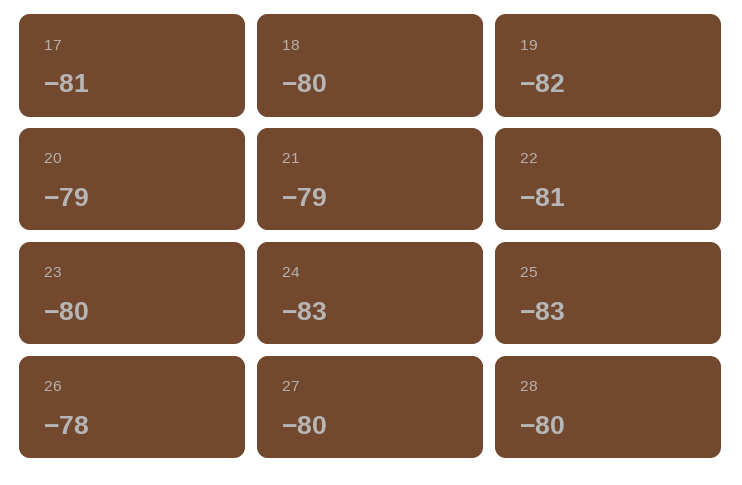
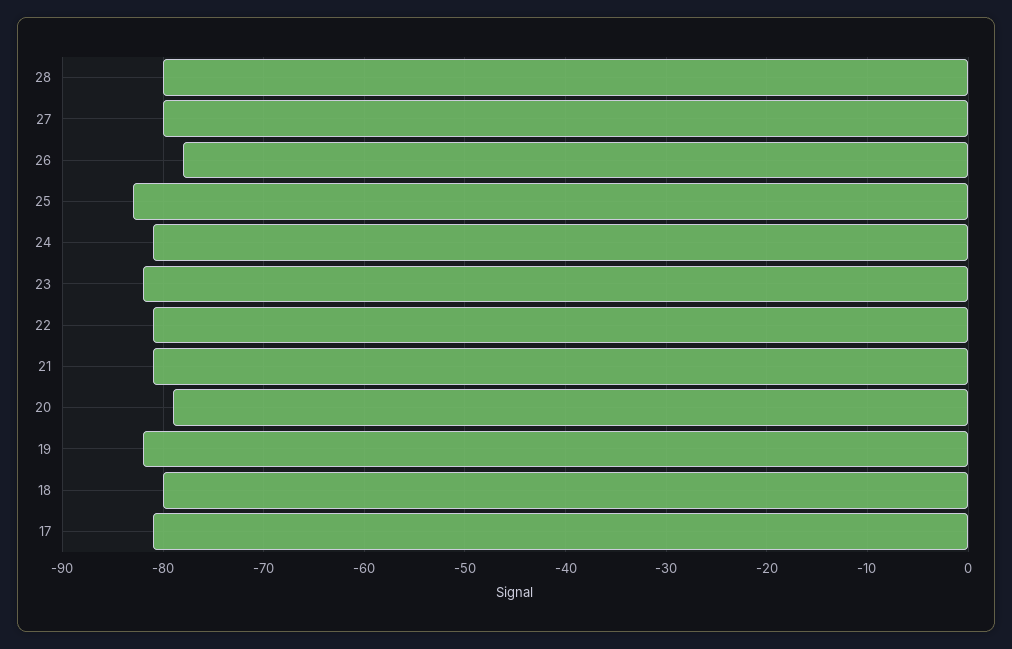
  {
    "17": -81,
    "18": -80,
    "19": -82,
    "20": -79,
-   "21": -79,
+   "21": -81,
    "22": -81,
-   "23": -80,
+   "23": -82,
-   "24": -83,
+   "24": -81,
    "25": -83,
    "26": -78,
    "27": -80,
    "28": -80
  }

